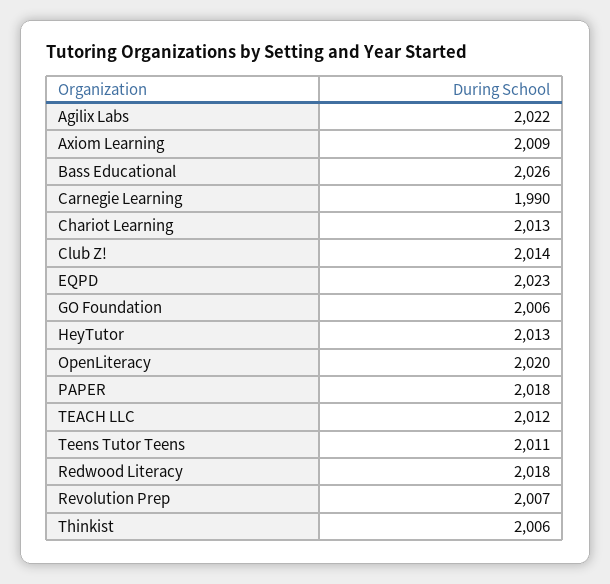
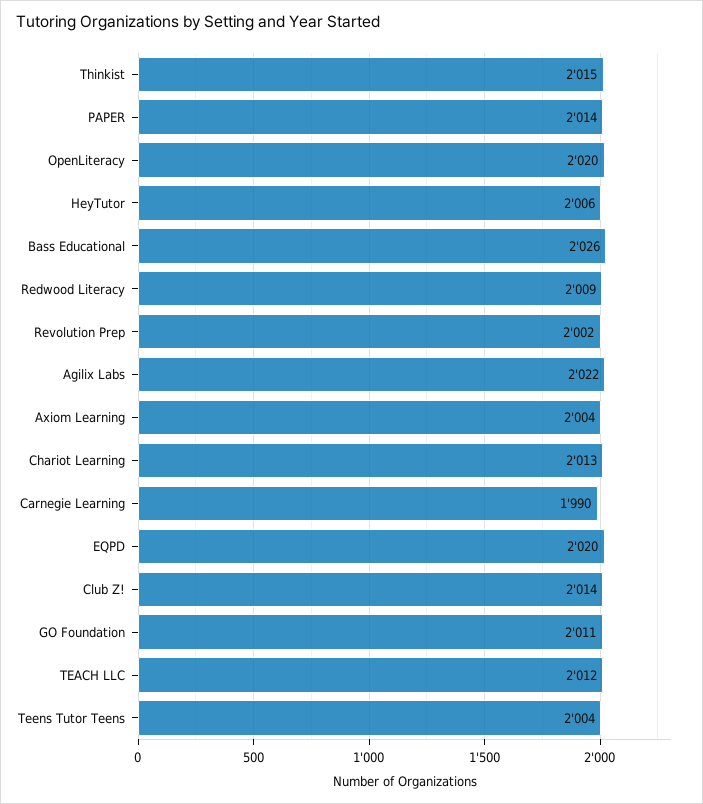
  {
    "Agilix Labs": 2022,
-   "Axiom Learning": 2009,
+   "Axiom Learning": 2004,
    "Bass Educational": 2026,
    "Carnegie Learning": 1990,
    "Chariot Learning": 2013,
    "Club Z!": 2014,
-   "EQPD": 2023,
+   "EQPD": 2020,
-   "GO Foundation": 2006,
+   "GO Foundation": 2011,
-   "HeyTutor": 2013,
+   "HeyTutor": 2006,
    "OpenLiteracy": 2020,
-   "PAPER": 2018,
+   "PAPER": 2014,
    "TEACH LLC": 2012,
-   "Teens Tutor Teens": 2011,
+   "Teens Tutor Teens": 2004,
-   "Redwood Literacy": 2018,
+   "Redwood Literacy": 2009,
-   "Revolution Prep": 2007,
+   "Revolution Prep": 2002,
-   "Thinkist": 2006
+   "Thinkist": 2015
  }

